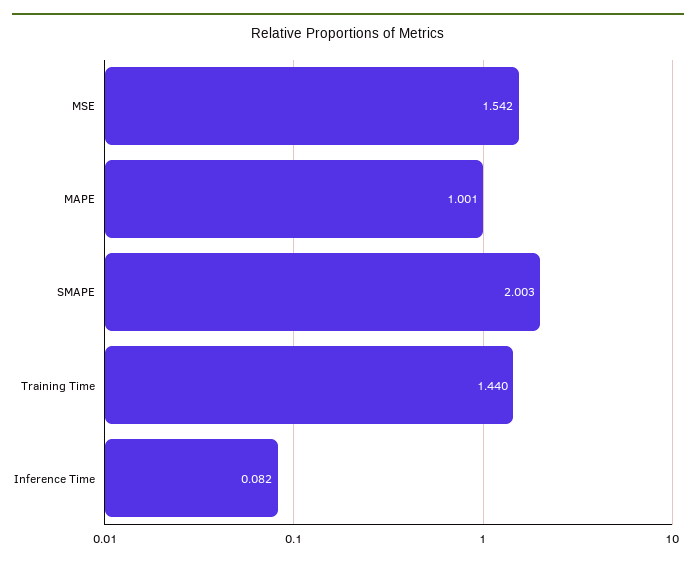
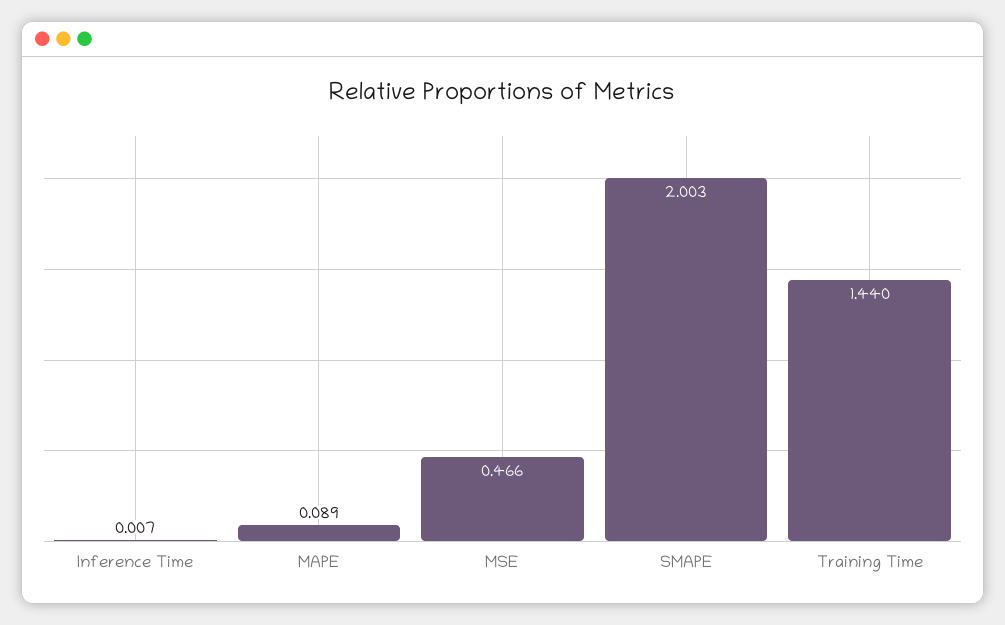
  {
-   "MSE": 1.542,
+   "MSE": 0.466,
-   "MAPE": 1.001,
+   "MAPE": 0.089,
    "SMAPE": 2.003,
    "Training Time": 1.44,
-   "Inference Time": 0.082
+   "Inference Time": 0.007
  }

